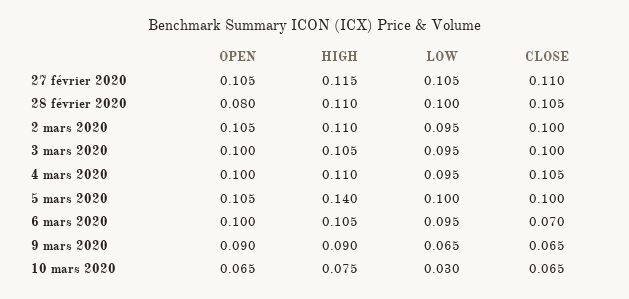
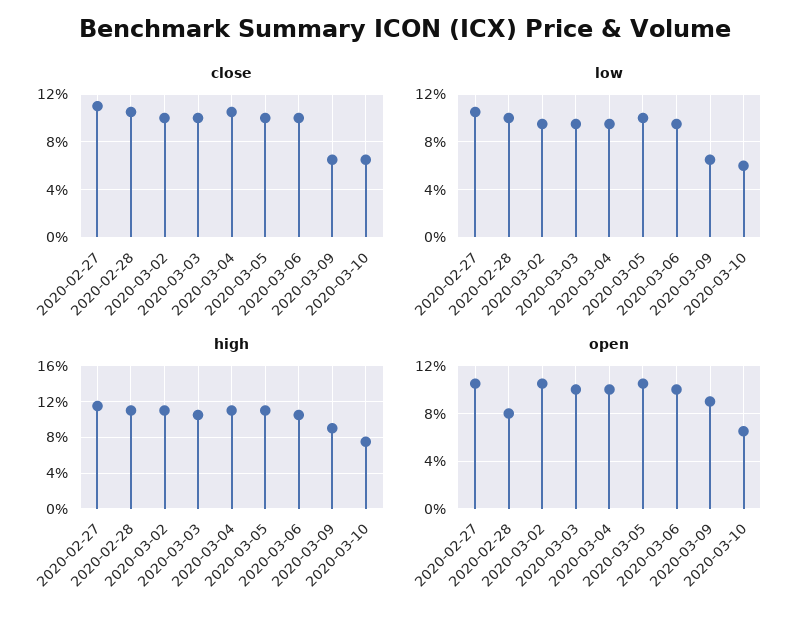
  {
    "OPEN": {
      "27 février 2020": 0.105,
      "28 février 2020": 0.08,
      "2 mars 2020": 0.105,
      "3 mars 2020": 0.1,
      "4 mars 2020": 0.1,
      "5 mars 2020": 0.105,
      "6 mars 2020": 0.1,
      "9 mars 2020": 0.09,
      "10 mars 2020": 0.065
    },
    "HIGH": {
      "27 février 2020": 0.115,
      "28 février 2020": 0.11,
      "2 mars 2020": 0.11,
      "3 mars 2020": 0.105,
      "4 mars 2020": 0.11,
-     "5 mars 2020": 0.14,
+     "5 mars 2020": 0.11,
      "6 mars 2020": 0.105,
      "9 mars 2020": 0.09,
      "10 mars 2020": 0.075
    },
    "LOW": {
      "27 février 2020": 0.105,
      "28 février 2020": 0.1,
      "2 mars 2020": 0.095,
      "3 mars 2020": 0.095,
      "4 mars 2020": 0.095,
      "5 mars 2020": 0.1,
      "6 mars 2020": 0.095,
      "9 mars 2020": 0.065,
-     "10 mars 2020": 0.03
+     "10 mars 2020": 0.06
    },
    "CLOSE": {
      "27 février 2020": 0.11,
      "28 février 2020": 0.105,
      "2 mars 2020": 0.1,
      "3 mars 2020": 0.1,
      "4 mars 2020": 0.105,
      "5 mars 2020": 0.1,
-     "6 mars 2020": 0.07,
+     "6 mars 2020": 0.1,
      "9 mars 2020": 0.065,
      "10 mars 2020": 0.065
    }
  }

